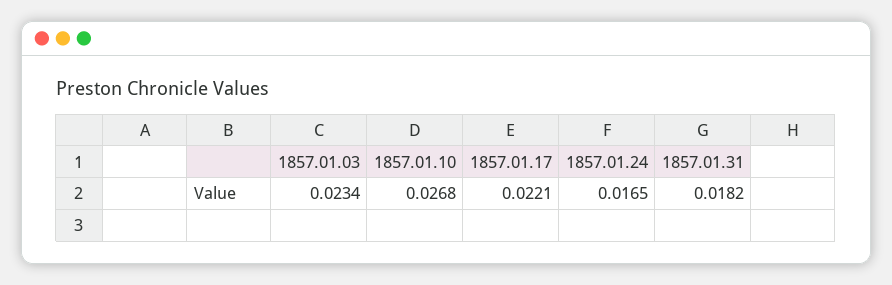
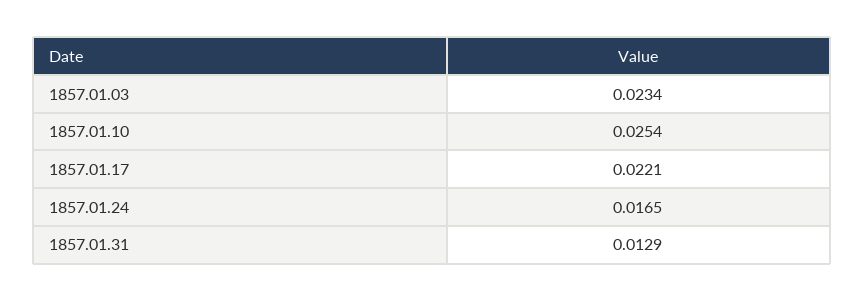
  {
    "1857.01.03": 0.0234,
-   "1857.01.10": 0.0268,
+   "1857.01.10": 0.0254,
    "1857.01.17": 0.0221,
    "1857.01.24": 0.0165,
-   "1857.01.31": 0.0182
+   "1857.01.31": 0.0129
  }

